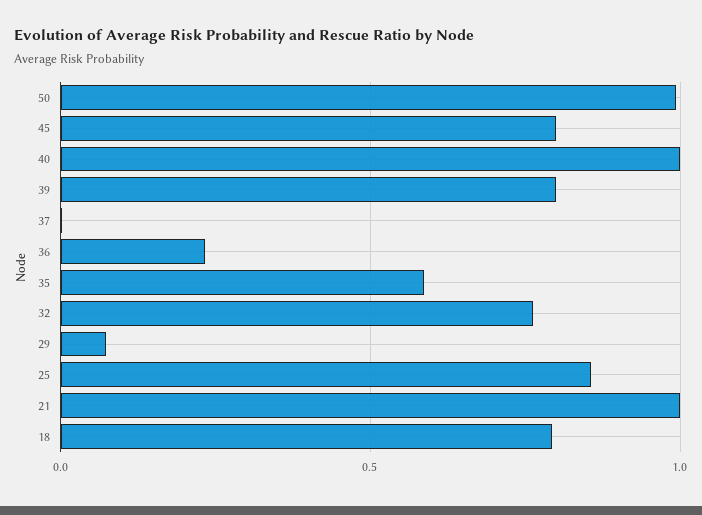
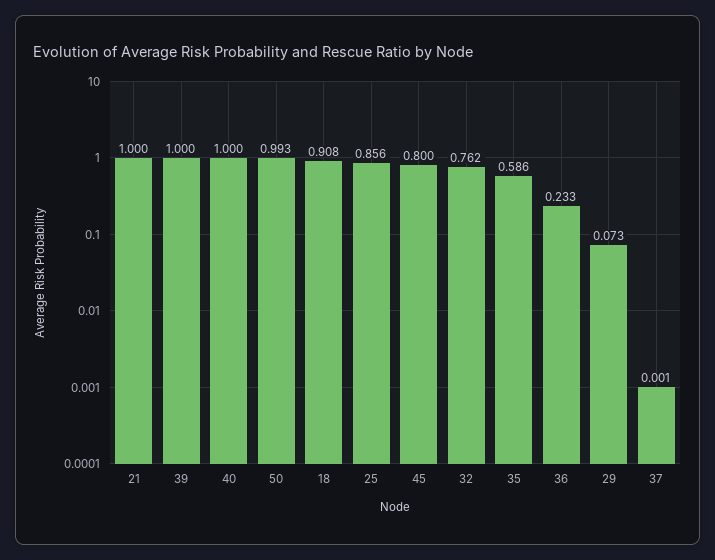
  {
    "50": 0.993,
    "45": 0.8,
    "40": 1,
-   "39": 0.8,
+   "39": 1,
    "37": 0.001,
    "36": 0.233,
    "35": 0.586,
    "32": 0.762,
    "29": 0.073,
    "25": 0.856,
    "21": 1,
-   "18": 0.8
+   "18": 0.908
  }

